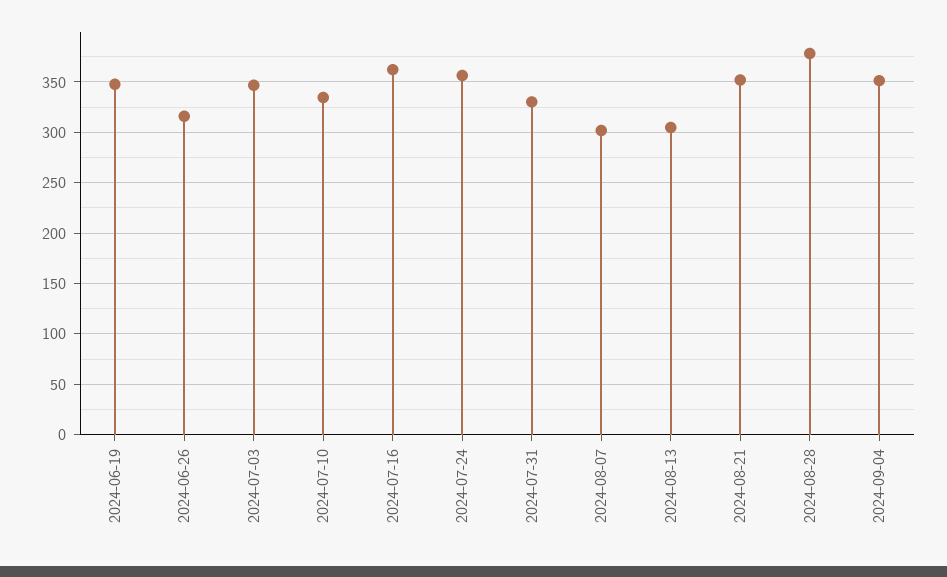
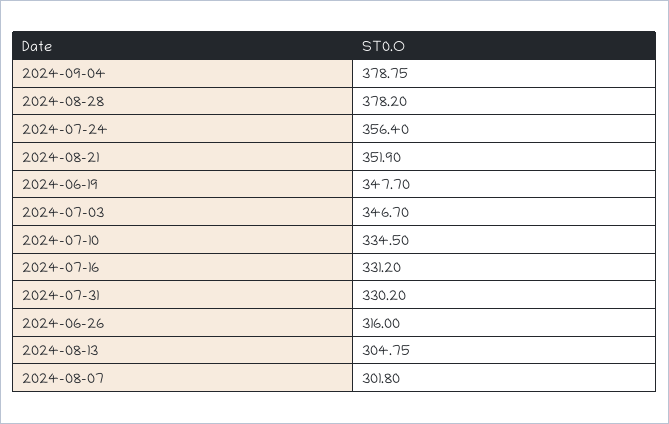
  {
    "2024-06-19": 347.7,
    "2024-06-26": 316,
    "2024-07-03": 346.7,
    "2024-07-10": 334.5,
-   "2024-07-16": 360,
+   "2024-07-16": 331.2,
    "2024-07-24": 356.4,
    "2024-07-31": 330.2,
    "2024-08-07": 301.8,
    "2024-08-13": 304.75,
    "2024-08-21": 351.9,
    "2024-08-28": 378.2,
-   "2024-09-04": 350
+   "2024-09-04": 378.75
  }

